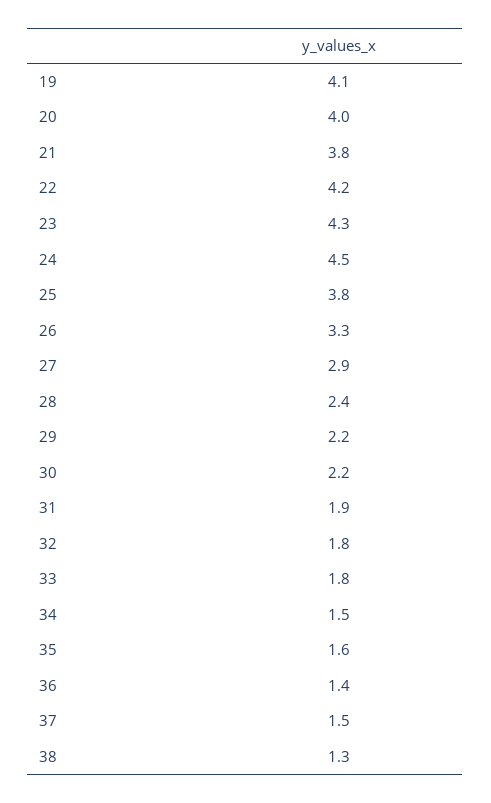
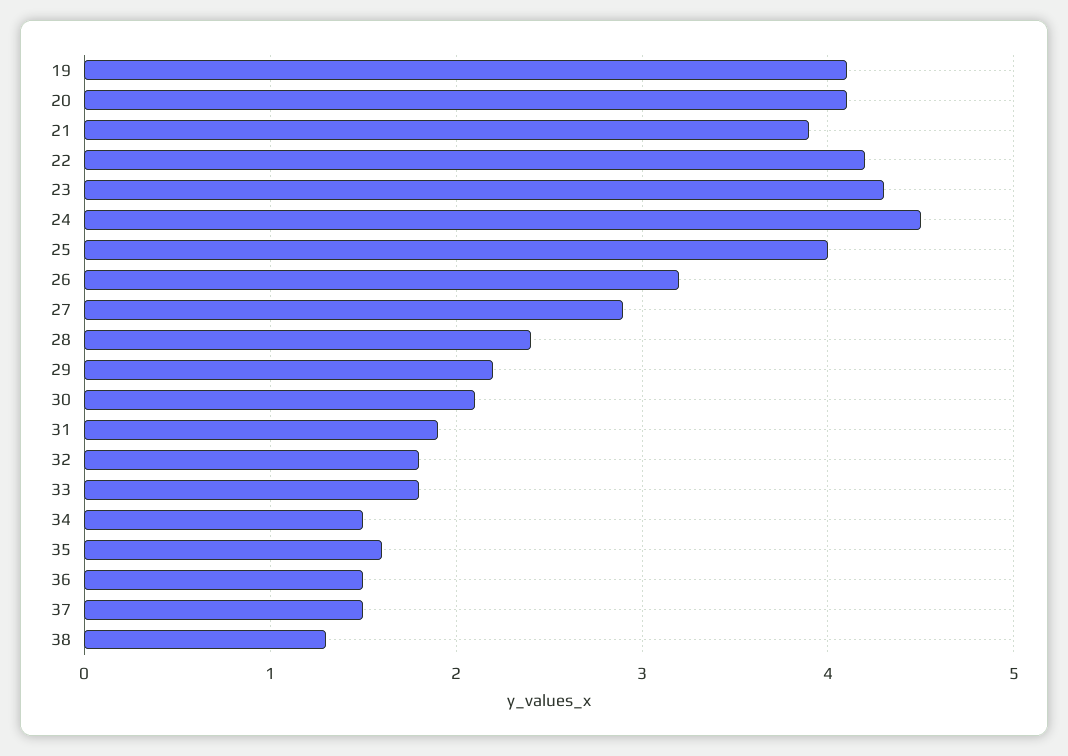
  {
    "19": 4.1,
-   "20": 4,
+   "20": 4.1,
-   "21": 3.8,
+   "21": 3.9,
    "22": 4.2,
    "23": 4.3,
    "24": 4.5,
-   "25": 3.8,
+   "25": 4,
-   "26": 3.3,
+   "26": 3.2,
    "27": 2.9,
    "28": 2.4,
    "29": 2.2,
-   "30": 2.2,
+   "30": 2.1,
    "31": 1.9,
    "32": 1.8,
    "33": 1.8,
    "34": 1.5,
    "35": 1.6,
-   "36": 1.4,
+   "36": 1.5,
    "37": 1.5,
    "38": 1.3
  }

